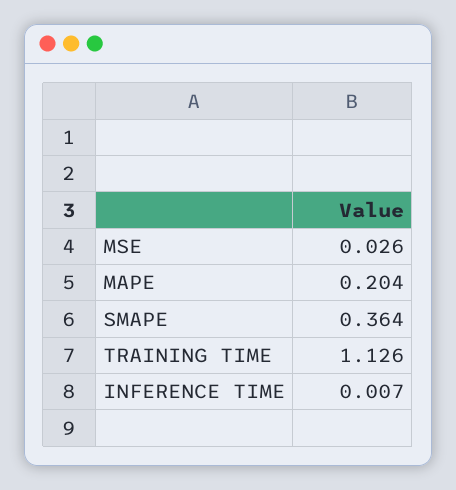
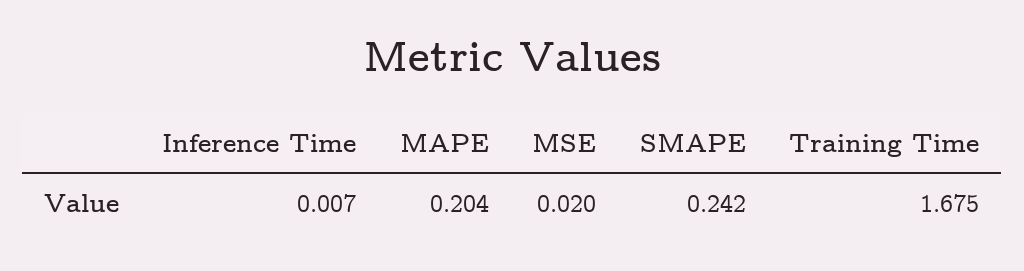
  {
-   "MSE": 0.026,
+   "MSE": 0.02,
    "MAPE": 0.204,
-   "SMAPE": 0.364,
+   "SMAPE": 0.242,
-   "TRAINING TIME": 1.126,
+   "TRAINING TIME": 1.675,
    "INFERENCE TIME": 0.007
  }

